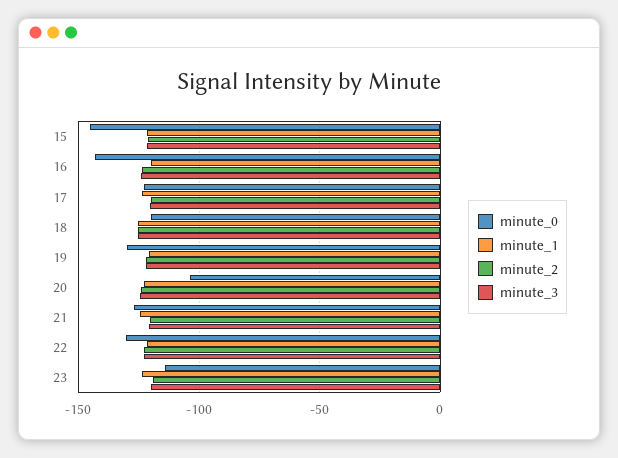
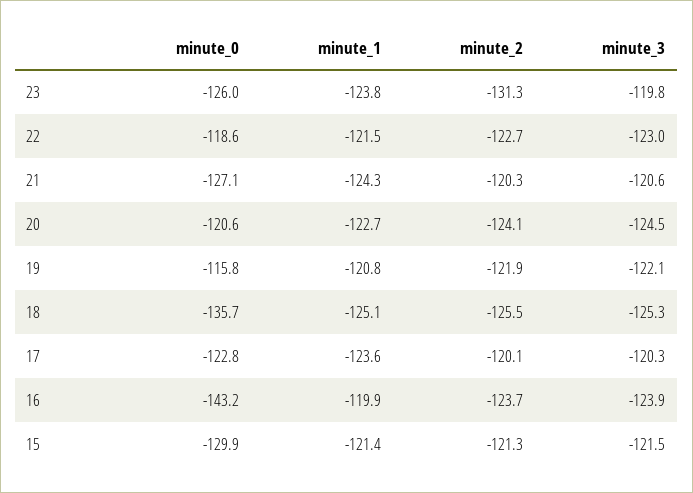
  {
    "minute_0": {
-     "15": -145,
+     "15": -129.9,
      "16": -143.2,
      "17": -122.8,
-     "18": -120,
+     "18": -135.7,
-     "19": -130,
+     "19": -115.8,
-     "20": -105,
+     "20": -120.6,
      "21": -127.1,
-     "22": -130,
+     "22": -118.6,
-     "23": -115
+     "23": -126
    },
    "minute_1": {
      "15": -121.4,
      "16": -119.9,
      "17": -123.6,
      "18": -125.1,
      "19": -120.8,
      "20": -122.7,
      "21": -124.3,
      "22": -121.5,
      "23": -123.8
    },
    "minute_2": {
      "15": -121.3,
      "16": -123.7,
      "17": -120.1,
      "18": -125.5,
      "19": -121.9,
      "20": -124.1,
      "21": -120.3,
      "22": -122.7,
-     "23": -120
+     "23": -131.3
    },
    "minute_3": {
      "15": -121.5,
      "16": -123.9,
      "17": -120.3,
      "18": -125.3,
      "19": -122.1,
      "20": -124.5,
      "21": -120.6,
      "22": -123,
      "23": -119.8
    }
  }

